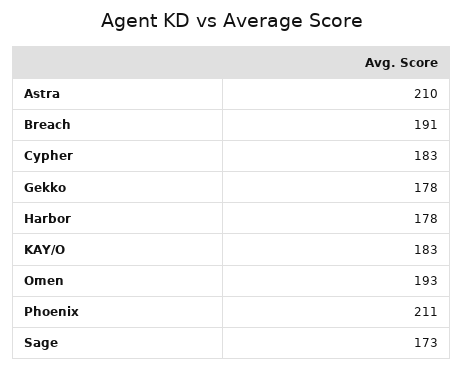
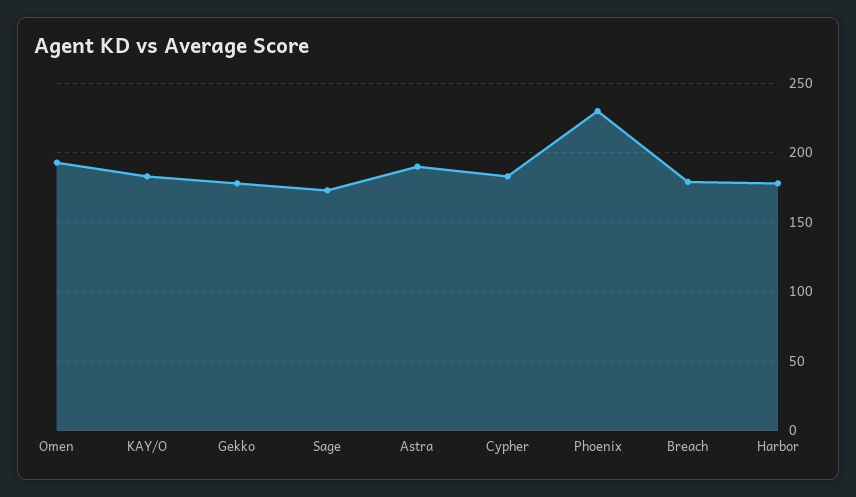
  {
-   "Astra": 210,
+   "Astra": 190,
-   "Breach": 191,
+   "Breach": 180,
    "Cypher": 183,
    "Gekko": 178,
    "Harbor": 178,
    "KAY/O": 183,
    "Omen": 193,
-   "Phoenix": 211,
+   "Phoenix": 230,
    "Sage": 173
  }

